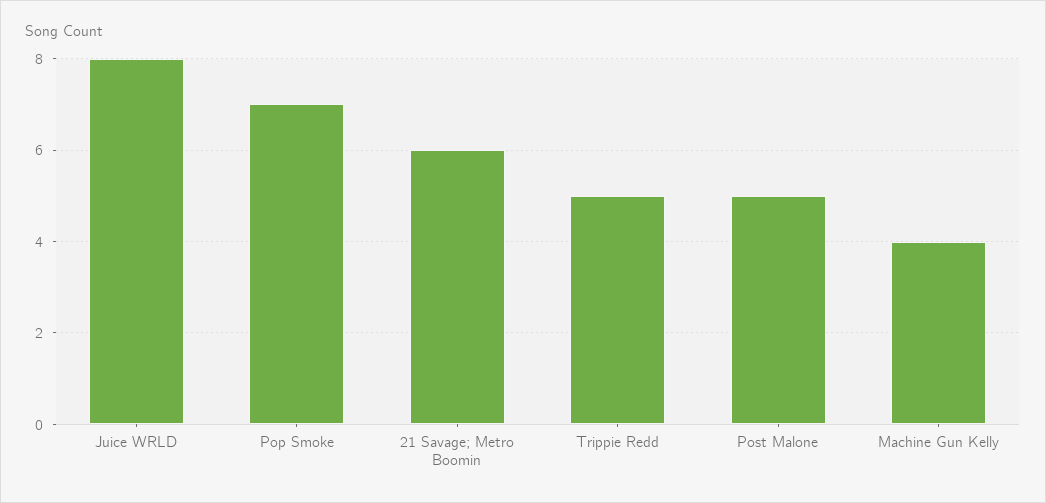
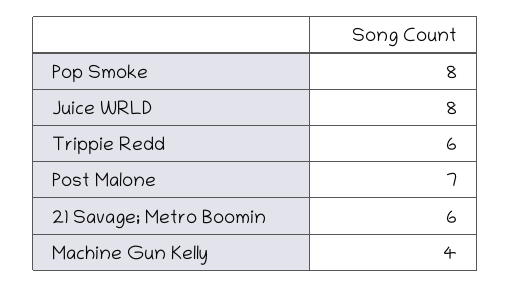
  {
    "Juice WRLD": 8,
-   "Pop Smoke": 7,
+   "Pop Smoke": 8,
    "21 Savage; Metro Boomin": 6,
-   "Trippie Redd": 5,
+   "Trippie Redd": 6,
-   "Post Malone": 5,
+   "Post Malone": 7,
    "Machine Gun Kelly": 4
  }

